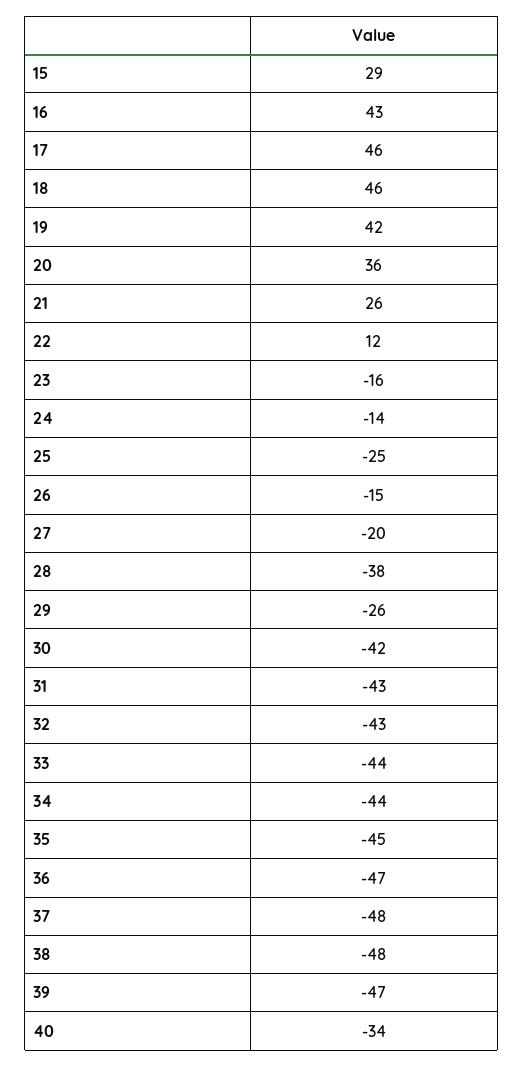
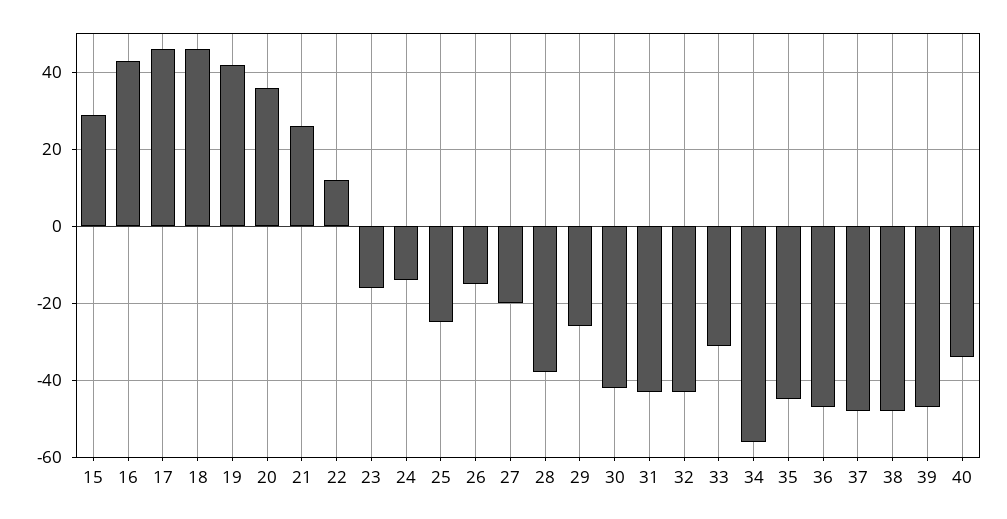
  {
    "15": 29,
    "16": 43,
    "17": 46,
    "18": 46,
    "19": 42,
    "20": 36,
    "21": 26,
    "22": 12,
    "23": -16,
    "24": -14,
    "25": -25,
    "26": -15,
    "27": -20,
    "28": -38,
    "29": -26,
    "30": -42,
    "31": -43,
    "32": -43,
-   "33": -44,
+   "33": -30,
-   "34": -44,
+   "34": -55,
    "35": -45,
    "36": -47,
    "37": -48,
    "38": -48,
    "39": -47,
    "40": -34
  }

